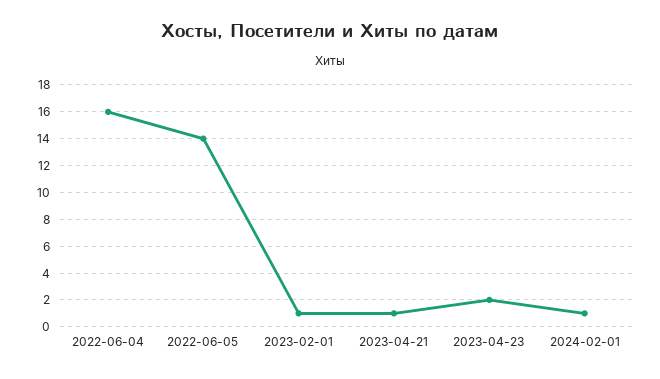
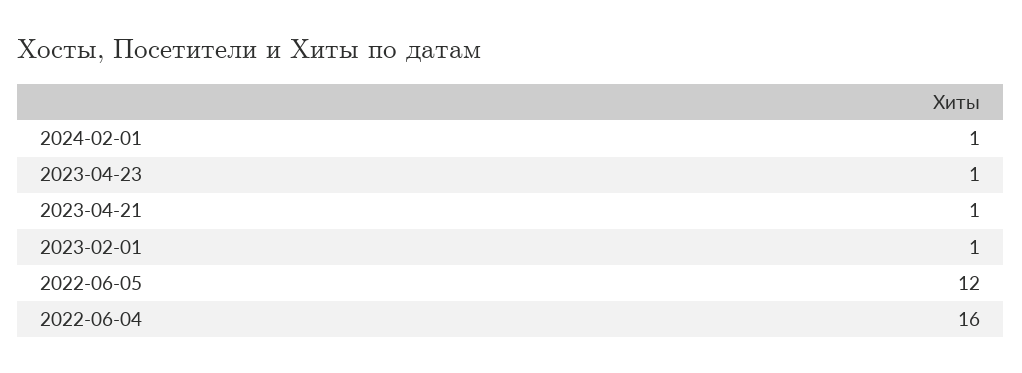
  {
    "2022-06-04": 16,
-   "2022-06-05": 14,
+   "2022-06-05": 12,
    "2023-02-01": 1,
    "2023-04-21": 1,
-   "2023-04-23": 2,
+   "2023-04-23": 1,
    "2024-02-01": 1
  }

